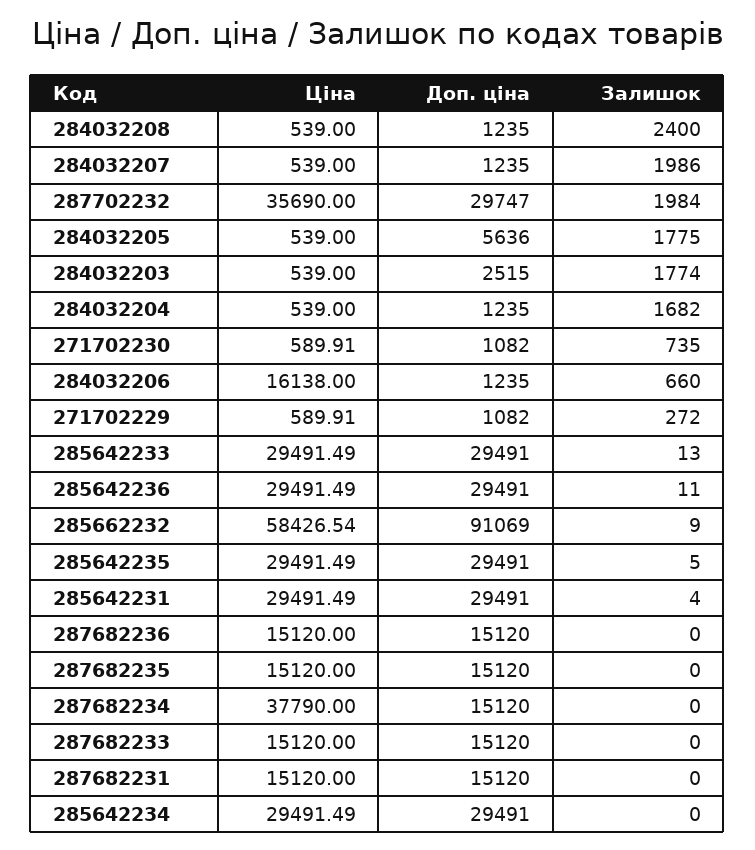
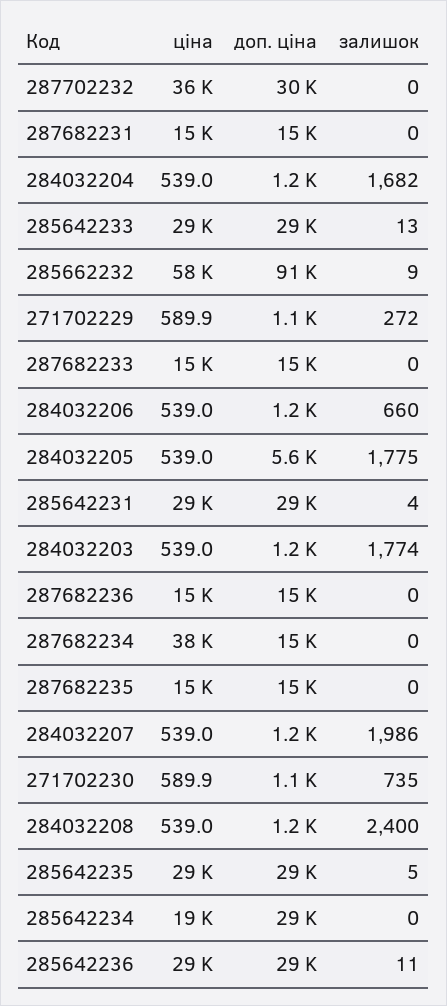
  {
    "Ціна": {
      "284032208": 539,
      "284032207": 539,
      "287702232": 35690,
      "284032205": 539,
      "284032203": 539,
      "284032204": 539,
      "271702230": 589.91,
-     "284032206": 16138,
+     "284032206": 539,
      "271702229": 589.91,
      "285642233": 29491.49,
      "285642236": 29491.49,
      "285662232": 58426.54,
      "285642235": 29491.49,
      "285642231": 29491.49,
      "287682236": 15120,
      "287682235": 15120,
      "287682234": 37790,
      "287682233": 15120,
      "287682231": 15120,
-     "285642234": 29491.49
+     "285642234": 19000
    },
    "Доп. ціна": {
      "284032208": 1235,
      "284032207": 1235,
      "287702232": 29747,
      "284032205": 5636,
-     "284032203": 2515,
+     "284032203": 1200,
      "284032204": 1235,
      "271702230": 1082,
      "284032206": 1235,
      "271702229": 1082,
      "285642233": 29491,
      "285642236": 29491,
      "285662232": 91069,
      "285642235": 29491,
      "285642231": 29491,
      "287682236": 15120,
      "287682235": 15120,
      "287682234": 15120,
      "287682233": 15120,
      "287682231": 15120,
      "285642234": 29491
    },
    "Залишок": {
      "284032208": 2400,
      "284032207": 1986,
-     "287702232": 1984,
+     "287702232": 0,
      "284032205": 1775,
      "284032203": 1774,
      "284032204": 1682,
      "271702230": 735,
      "284032206": 660,
      "271702229": 272,
      "285642233": 13,
      "285642236": 11,
      "285662232": 9,
      "285642235": 5,
      "285642231": 4,
      "287682236": 0,
      "287682235": 0,
      "287682234": 0,
      "287682233": 0,
      "287682231": 0,
      "285642234": 0
    }
  }

